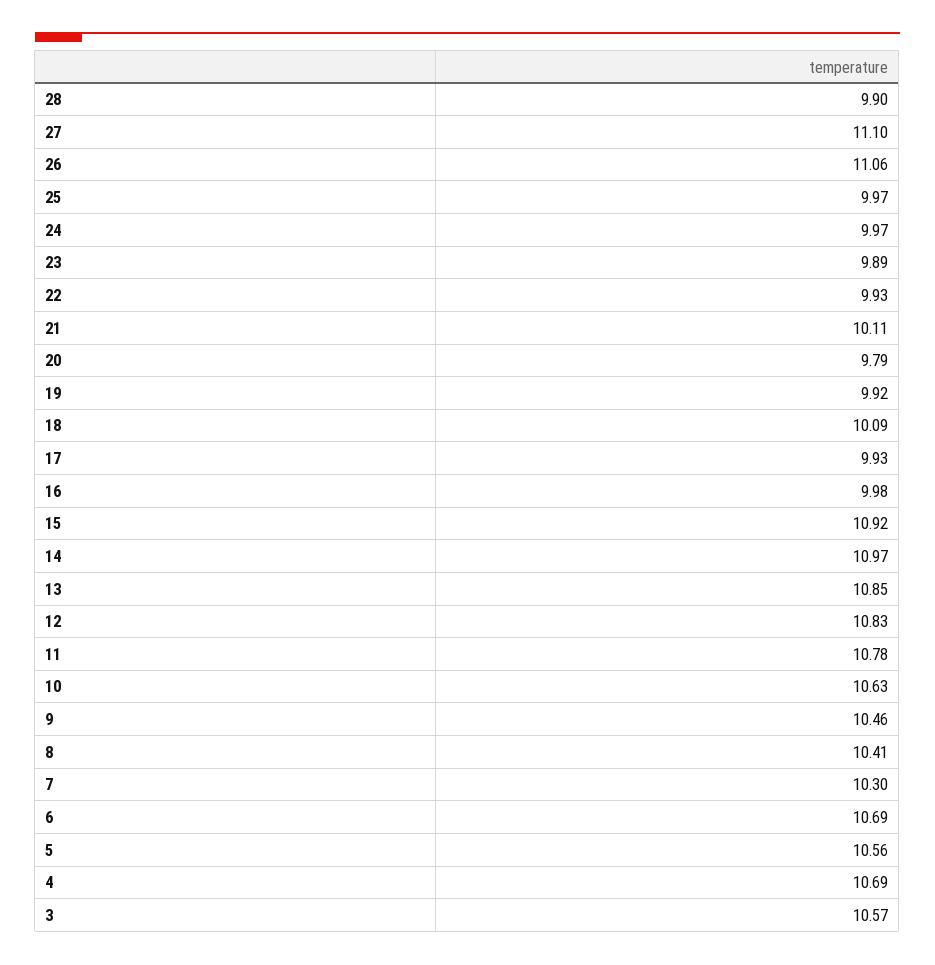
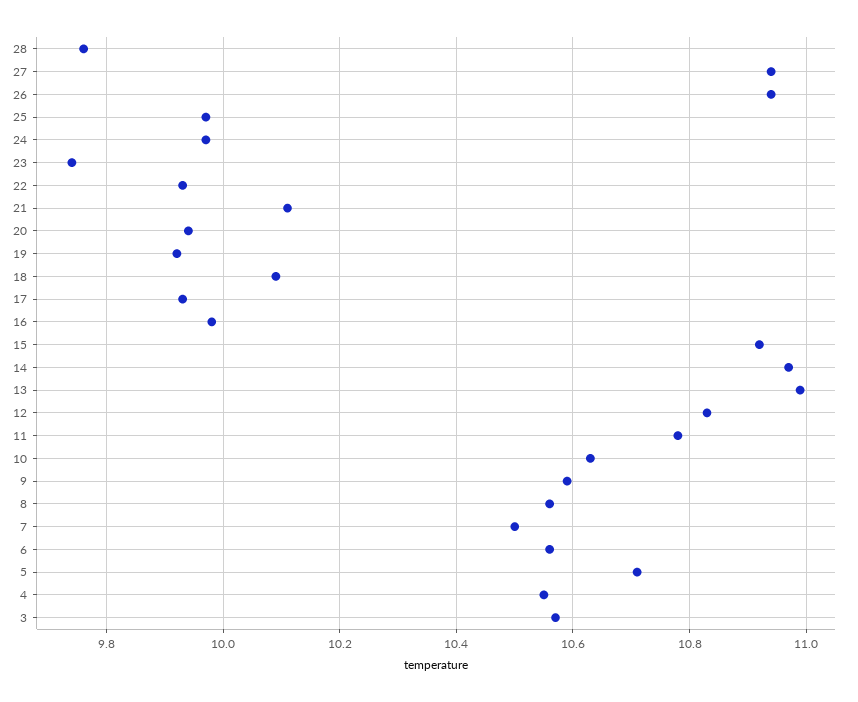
  {
-   "28": 9.9,
+   "28": 9.75,
-   "27": 11.1,
+   "27": 10.95,
-   "26": 11.06,
+   "26": 10.95,
    "25": 9.97,
    "24": 9.97,
-   "23": 9.89,
+   "23": 9.75,
    "22": 9.93,
    "21": 10.11,
-   "20": 9.79,
+   "20": 9.95,
    "19": 9.92,
    "18": 10.09,
    "17": 9.93,
    "16": 9.98,
    "15": 10.92,
    "14": 10.97,
-   "13": 10.85,
+   "13": 11,
    "12": 10.83,
    "11": 10.78,
    "10": 10.63,
-   "9": 10.46,
+   "9": 10.6,
-   "8": 10.41,
+   "8": 10.55,
-   "7": 10.3,
+   "7": 10.5,
-   "6": 10.69,
+   "6": 10.55,
-   "5": 10.56,
+   "5": 10.7,
-   "4": 10.69,
+   "4": 10.55,
    "3": 10.57
  }

